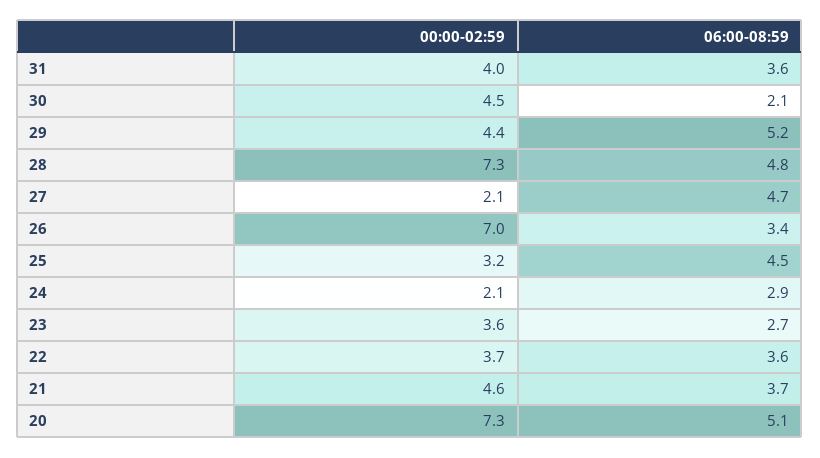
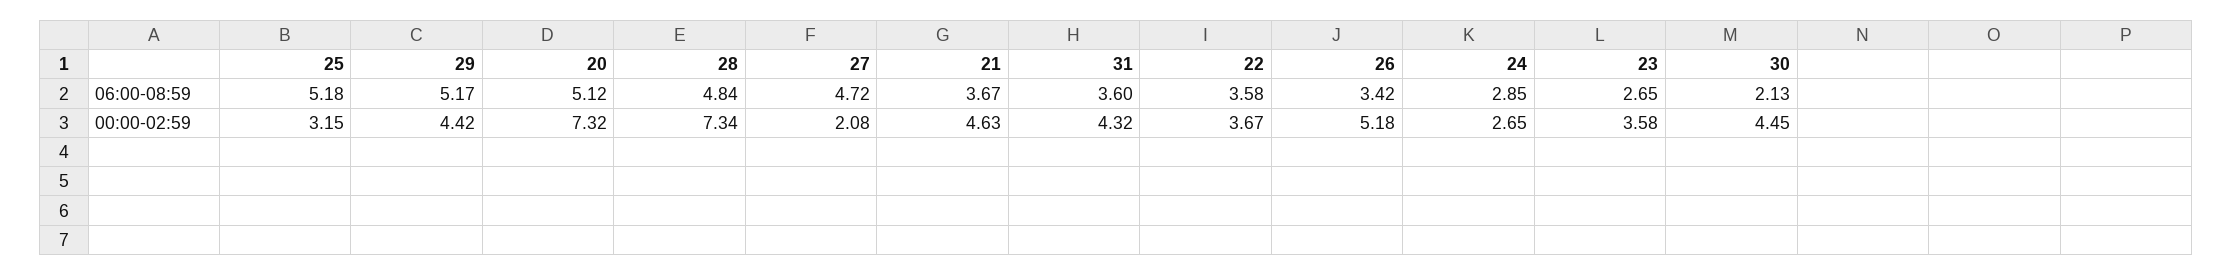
  {
    "00:00-02:59": {
-     "31": 4,
+     "31": 4.32,
      "30": 4.45,
      "29": 4.42,
      "28": 7.34,
      "27": 2.08,
-     "26": 7,
+     "26": 5.18,
      "25": 3.15,
-     "24": 2.1,
+     "24": 2.65,
      "23": 3.58,
      "22": 3.67,
      "21": 4.63,
      "20": 7.32
    },
    "06:00-08:59": {
      "31": 3.6,
      "30": 2.13,
      "29": 5.17,
      "28": 4.84,
      "27": 4.72,
      "26": 3.42,
-     "25": 4.5,
+     "25": 5.18,
      "24": 2.85,
      "23": 2.65,
      "22": 3.58,
      "21": 3.67,
      "20": 5.12
    }
  }

